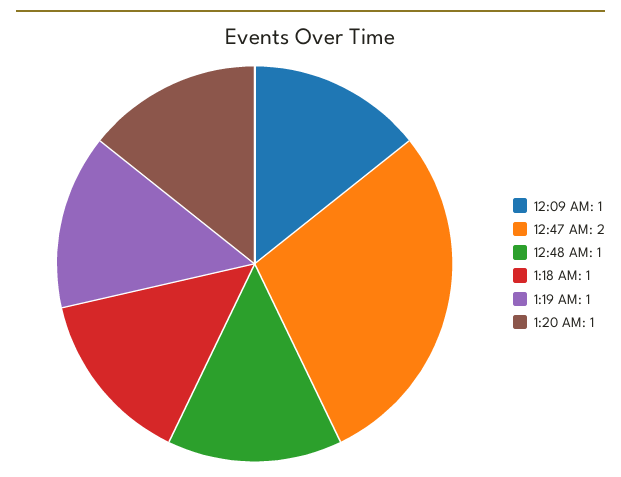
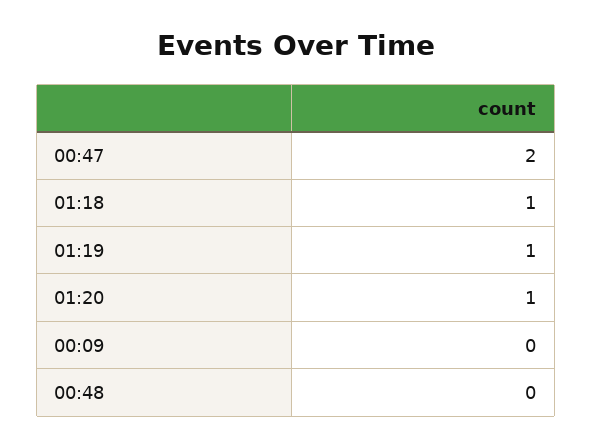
  {
-   "12:09 AM": 1,
+   "12:09 AM": 0,
    "12:47 AM": 2,
-   "12:48 AM": 1,
+   "12:48 AM": 0,
    "1:18 AM": 1,
    "1:19 AM": 1,
    "1:20 AM": 1
  }

